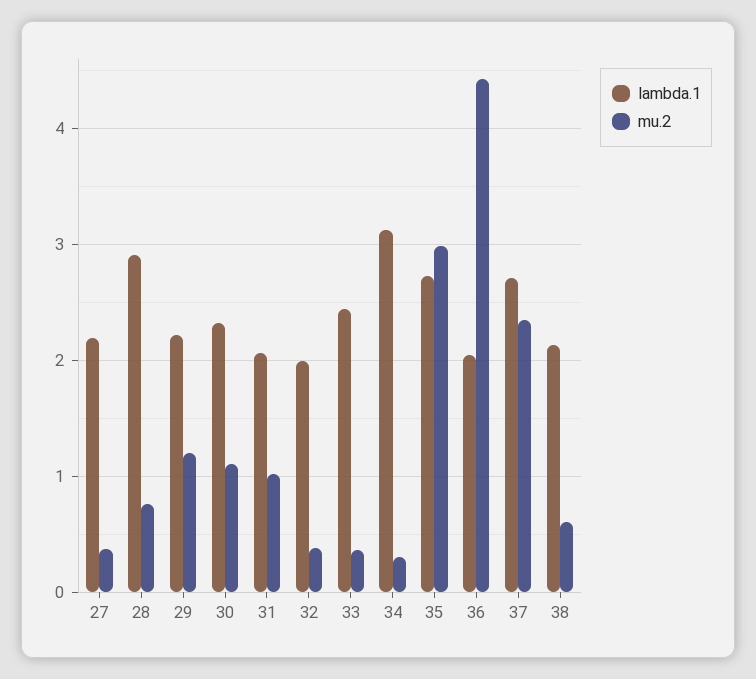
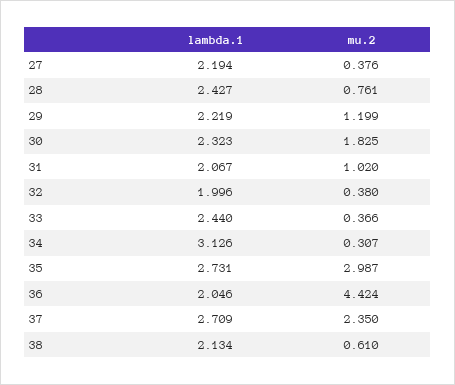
  {
    "lambda.1": {
      "27": 2.194,
-     "28": 2.9,
+     "28": 2.427,
      "29": 2.219,
      "30": 2.323,
      "31": 2.067,
      "32": 1.996,
      "33": 2.44,
      "34": 3.126,
      "35": 2.731,
      "36": 2.046,
      "37": 2.709,
      "38": 2.134
    },
    "mu.2": {
      "27": 0.376,
      "28": 0.761,
      "29": 1.199,
-     "30": 1.1,
+     "30": 1.825,
      "31": 1.02,
      "32": 0.38,
      "33": 0.366,
      "34": 0.307,
      "35": 2.987,
      "36": 4.424,
      "37": 2.35,
      "38": 0.61
    }
  }

